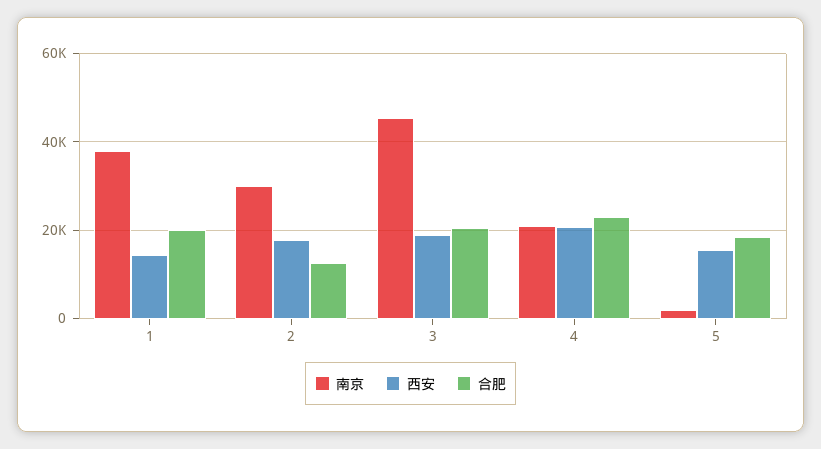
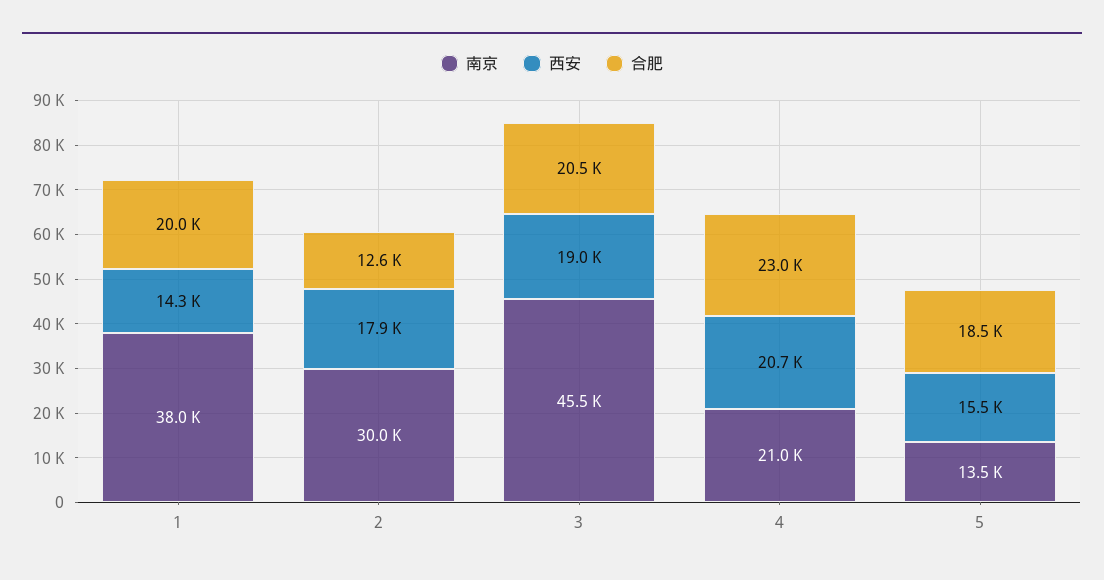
  {
    "南京": {
      "1": 38000,
      "2": 30000,
      "3": 45500,
      "4": 21000,
-     "5": 2000
+     "5": 13500
    },
    "西安": {
      "1": 14300,
      "2": 17900,
      "3": 19000,
      "4": 20700,
      "5": 15500
    },
    "合肥": {
      "1": 20000,
      "2": 12600,
      "3": 20500,
      "4": 23000,
      "5": 18500
    }
  }

